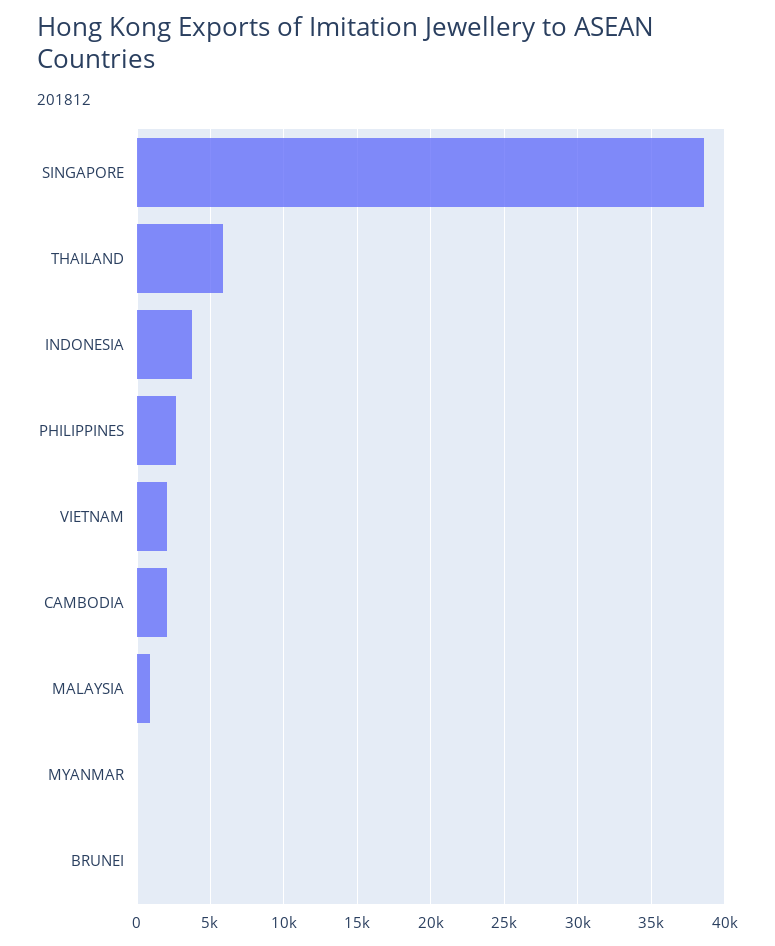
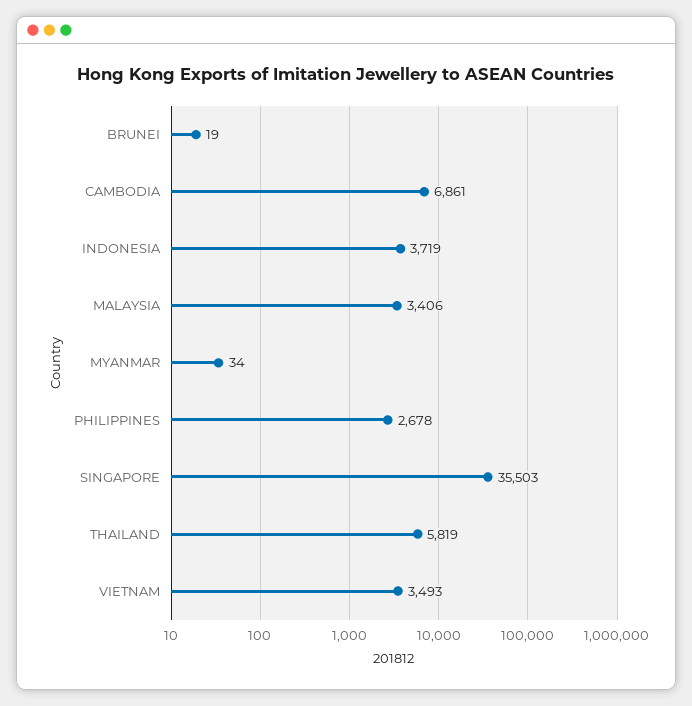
  {
-   "SINGAPORE": 38500,
+   "SINGAPORE": 35503,
    "THAILAND": 5819,
    "INDONESIA": 3719,
    "PHILIPPINES": 2678,
-   "VIETNAM": 2000,
+   "VIETNAM": 3493,
-   "CAMBODIA": 2000,
+   "CAMBODIA": 6861,
-   "MALAYSIA": 1000,
+   "MALAYSIA": 3406,
    "MYANMAR": 34,
    "BRUNEI": 19
  }

